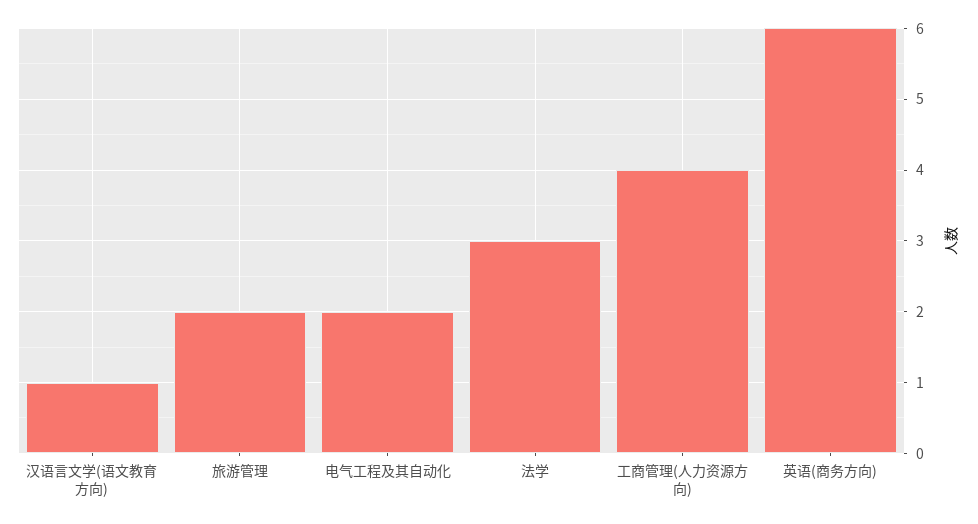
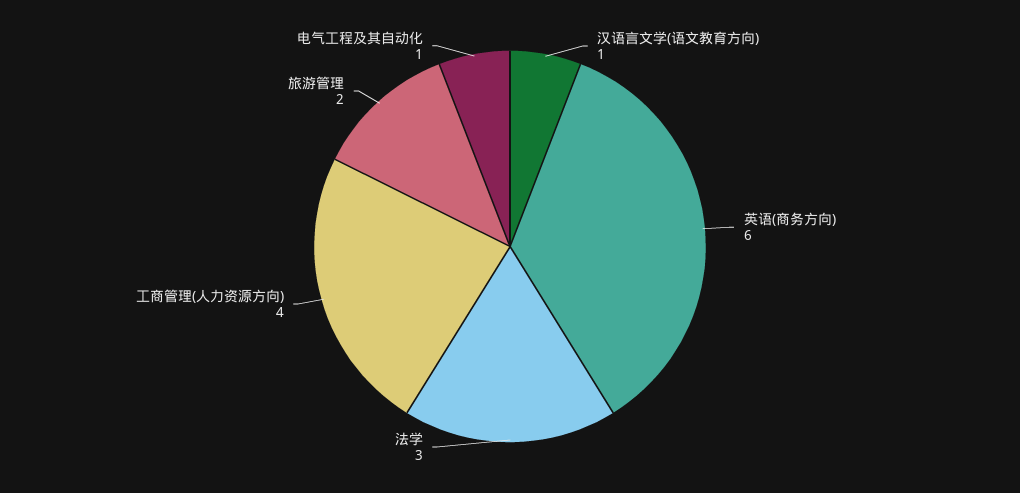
  {
    "汉语言文学(语文教育方向)": 1,
    "旅游管理": 2,
-   "电气工程及其自动化": 2,
+   "电气工程及其自动化": 1,
    "法学": 3,
    "工商管理(人力资源方向)": 4,
    "英语(商务方向)": 6
  }

